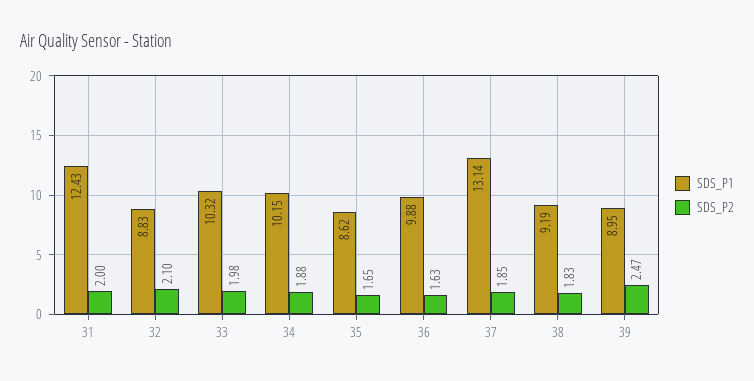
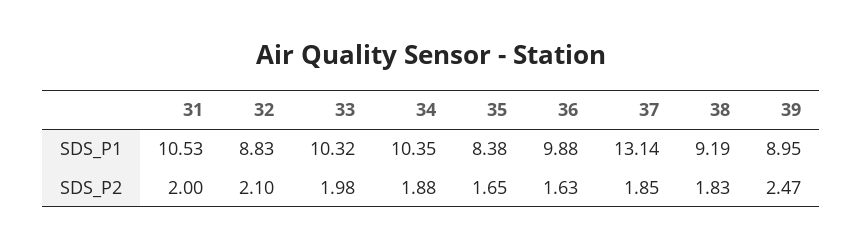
  {
    "SDS_P1": {
-     "31": 12.43,
+     "31": 10.53,
      "32": 8.83,
      "33": 10.32,
-     "34": 10.15,
+     "34": 10.35,
-     "35": 8.62,
+     "35": 8.38,
      "36": 9.88,
      "37": 13.14,
      "38": 9.19,
      "39": 8.95
    },
    "SDS_P2": {
      "31": 2,
      "32": 2.1,
      "33": 1.98,
      "34": 1.88,
      "35": 1.65,
      "36": 1.63,
      "37": 1.85,
      "38": 1.83,
      "39": 2.47
    }
  }

